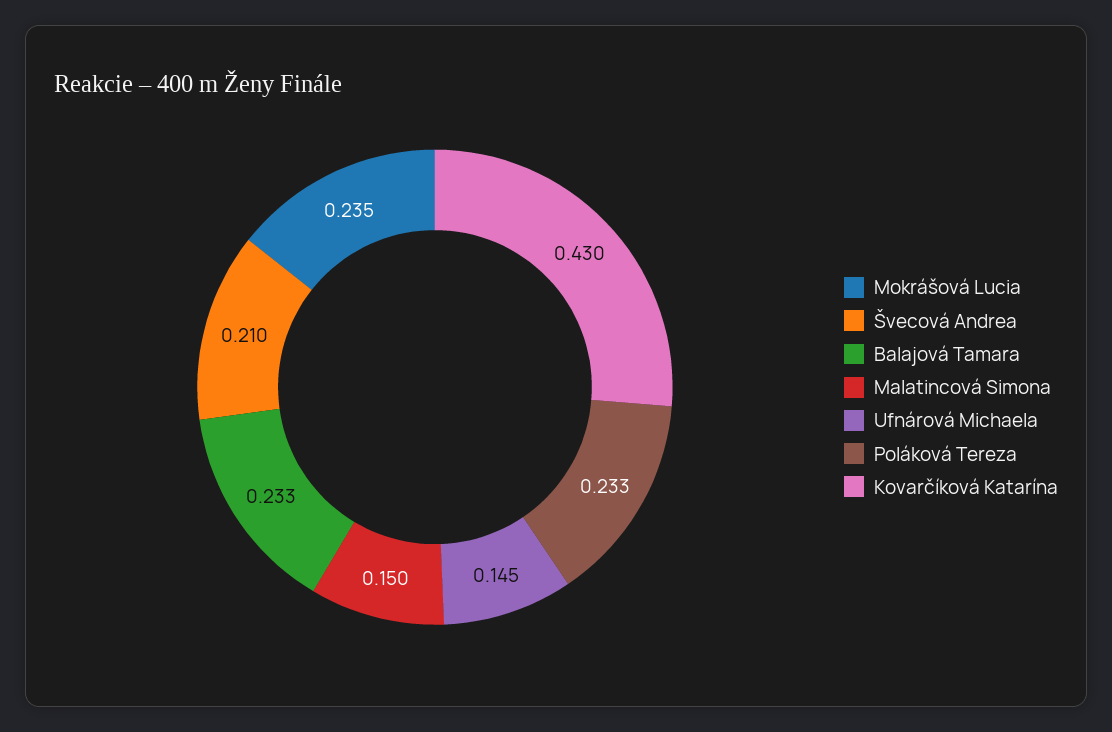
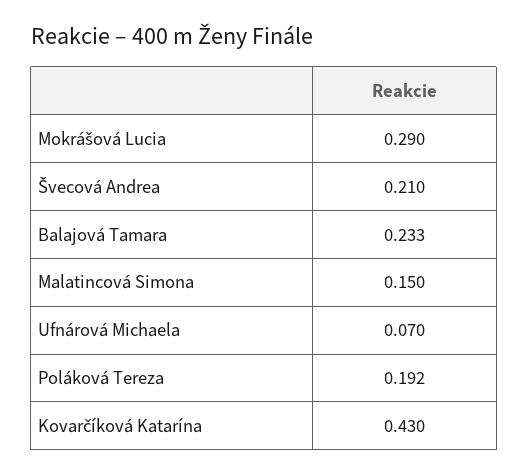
  {
-   "Mokrášová Lucia": 0.235,
+   "Mokrášová Lucia": 0.29,
    "Švecová Andrea": 0.21,
    "Balajová Tamara": 0.233,
    "Malatincová Simona": 0.15,
-   "Ufnárová Michaela": 0.145,
+   "Ufnárová Michaela": 0.07,
-   "Poláková Tereza": 0.233,
+   "Poláková Tereza": 0.192,
    "Kovarčíková Katarína": 0.43
  }

